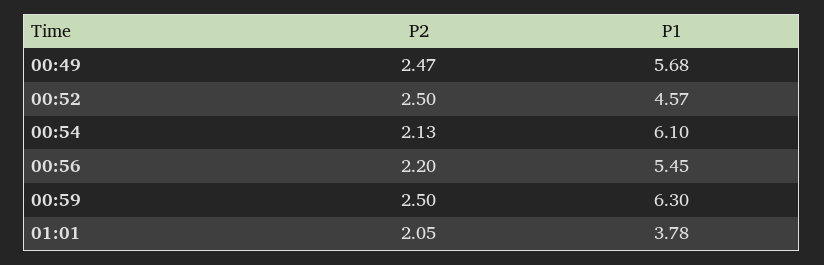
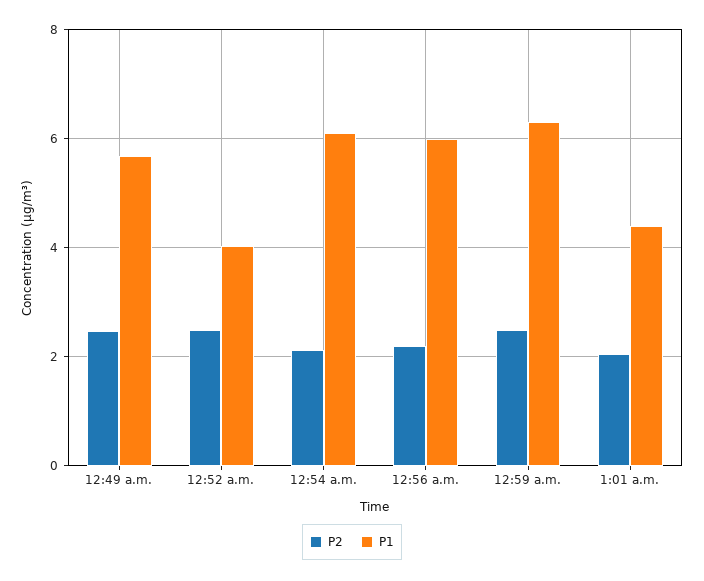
  {
    "P2": {
      "00:49": 2.47,
      "00:52": 2.5,
      "00:54": 2.13,
      "00:56": 2.2,
      "00:59": 2.5,
      "01:01": 2.05
    },
    "P1": {
      "00:49": 5.68,
-     "00:52": 4.57,
+     "00:52": 4,
      "00:54": 6.1,
-     "00:56": 5.45,
+     "00:56": 6,
      "00:59": 6.3,
-     "01:01": 3.78
+     "01:01": 4.4
    }
  }

